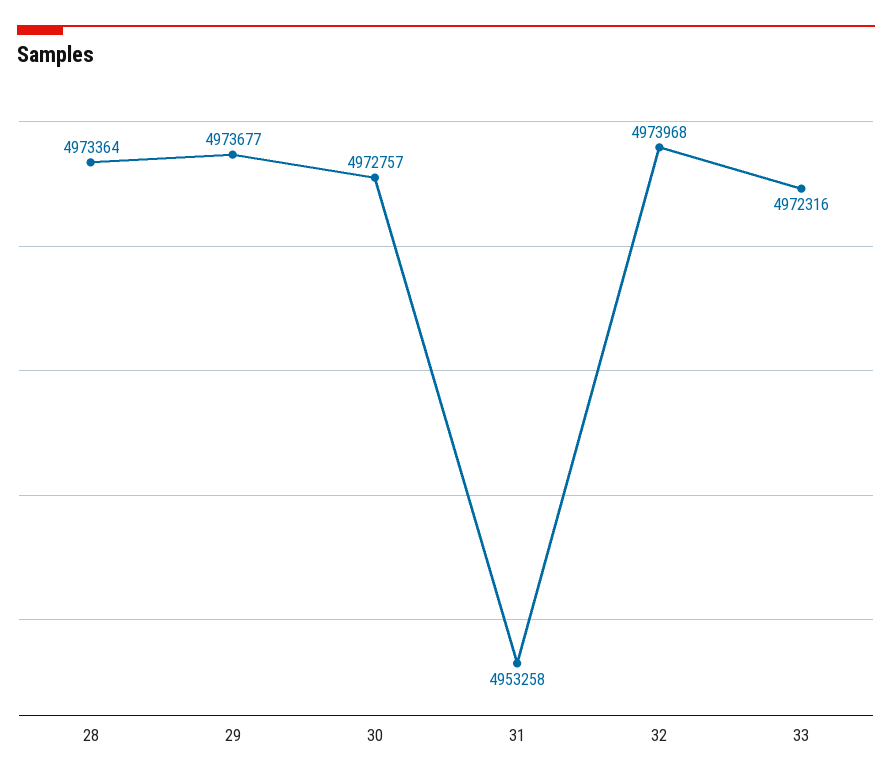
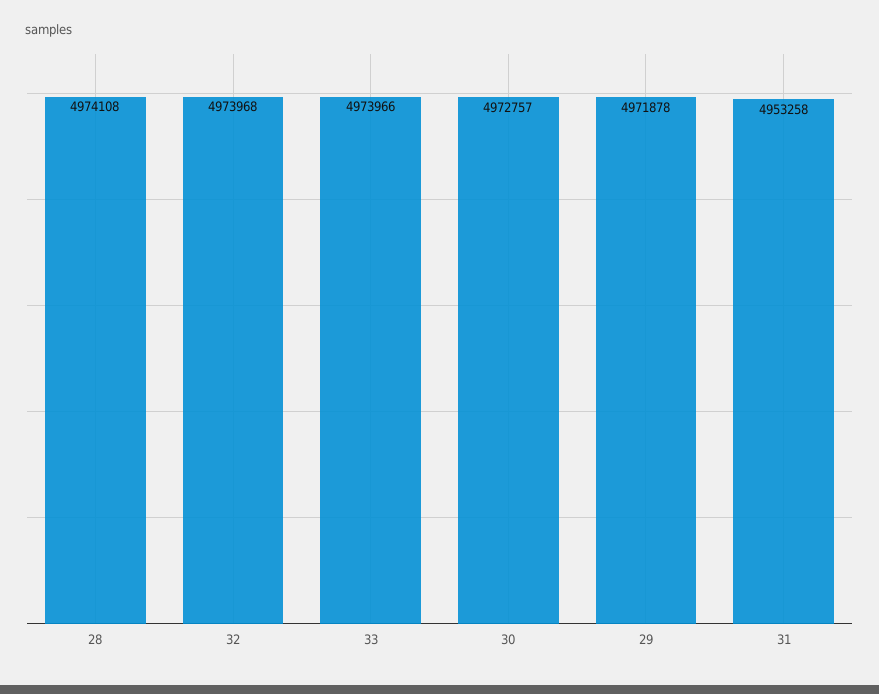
  {
-   "28": 4973364,
+   "28": 4974108,
-   "29": 4973677,
+   "29": 4971878,
    "30": 4972757,
    "31": 4953258,
    "32": 4973968,
-   "33": 4972316
+   "33": 4973966
  }

